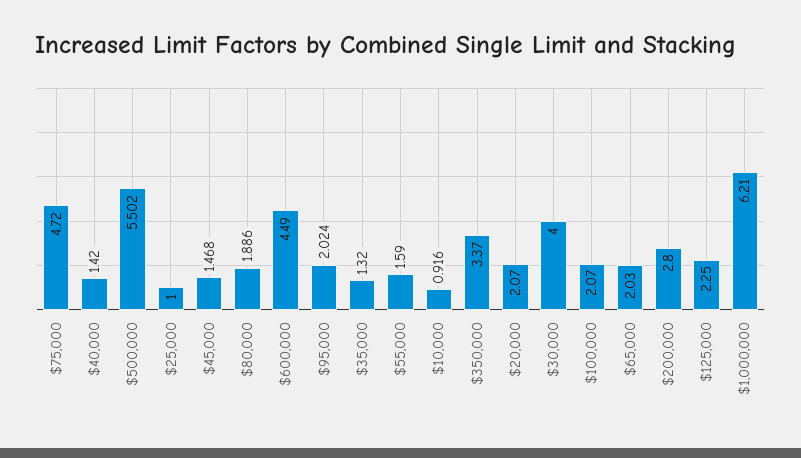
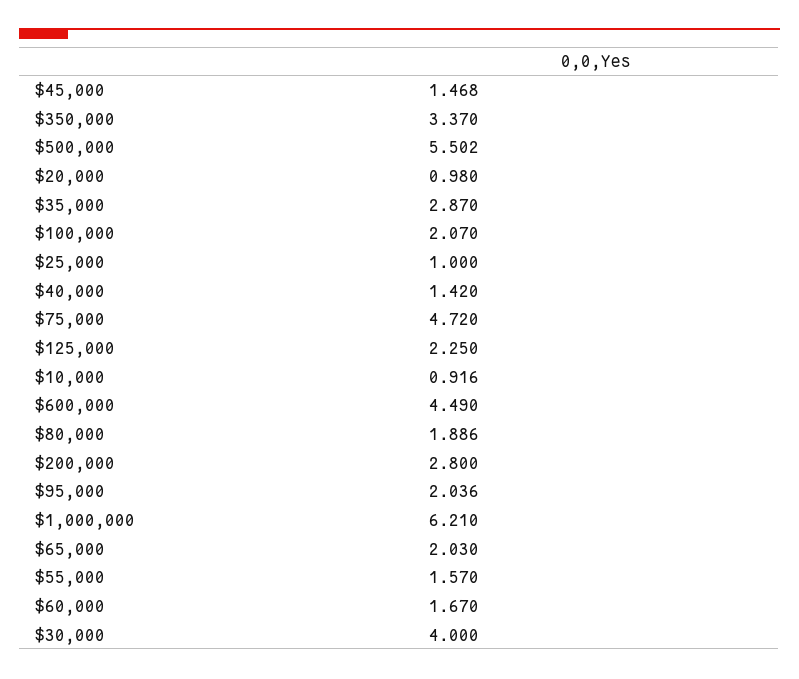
  {
    "$75,000": 4.72,
    "$40,000": 1.42,
    "$500,000": 5.502,
    "$25,000": 1,
    "$45,000": 1.468,
    "$80,000": 1.886,
    "$600,000": 4.49,
-   "$95,000": 2.024,
+   "$95,000": 2.036,
-   "$35,000": 1.32,
+   "$35,000": 2.87,
-   "$55,000": 1.59,
+   "$55,000": 1.57,
    "$10,000": 0.916,
    "$350,000": 3.37,
-   "$20,000": 2.07,
+   "$20,000": 0.98,
    "$30,000": 4,
    "$100,000": 2.07,
    "$65,000": 2.03,
    "$200,000": 2.8,
    "$125,000": 2.25,
-   "$1,000,000": 6.21
+   "$1,000,000": 6.21,
+   "$60,000": 1.67
  }

